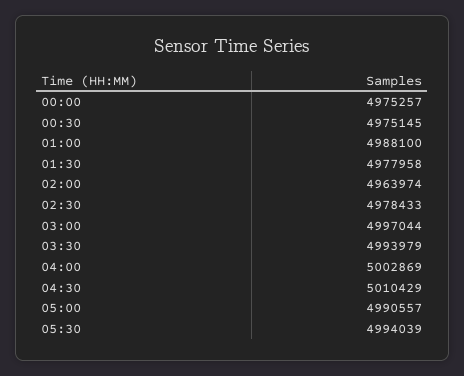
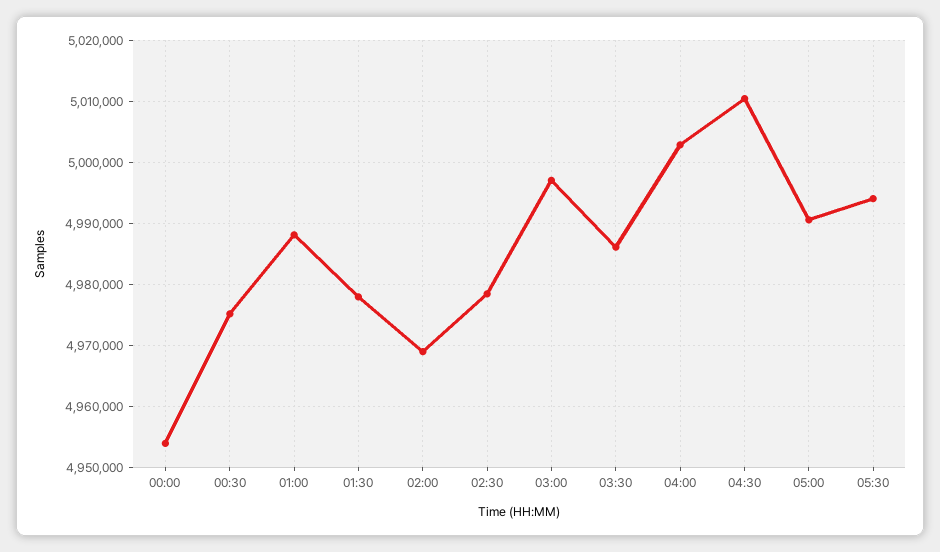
  {
-   "00:00": 4975257,
+   "00:00": 4954000,
    "00:30": 4975145,
    "01:00": 4988100,
    "01:30": 4977958,
-   "02:00": 4963974,
+   "02:00": 4969000,
    "02:30": 4978433,
    "03:00": 4997044,
-   "03:30": 4993979,
+   "03:30": 4986000,
    "04:00": 5002869,
    "04:30": 5010429,
    "05:00": 4990557,
    "05:30": 4994039
  }

